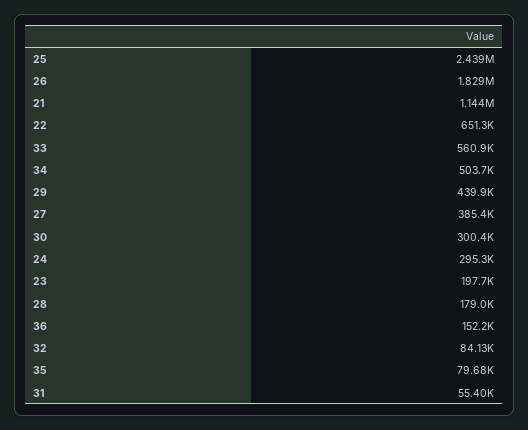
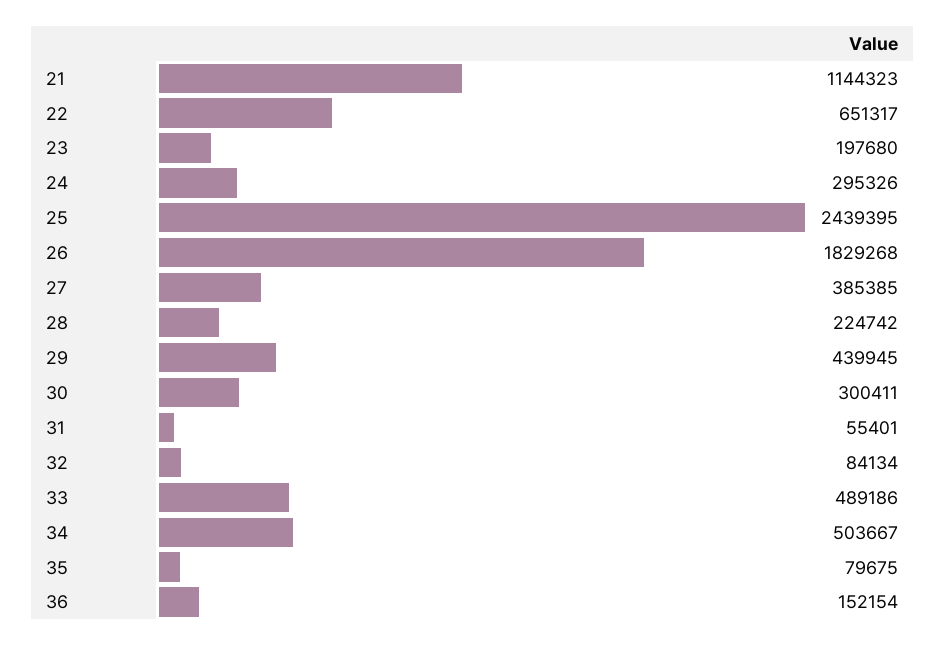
  {
    "25": 2439395,
    "26": 1829268,
    "21": 1144323,
    "22": 651317,
-   "33": 560900,
+   "33": 489186,
    "34": 503667,
    "29": 439945,
    "27": 385385,
    "30": 300411,
    "24": 295326,
    "23": 197680,
-   "28": 179000,
+   "28": 224742,
    "36": 152154,
    "32": 84134,
    "35": 79675,
    "31": 55401
  }

